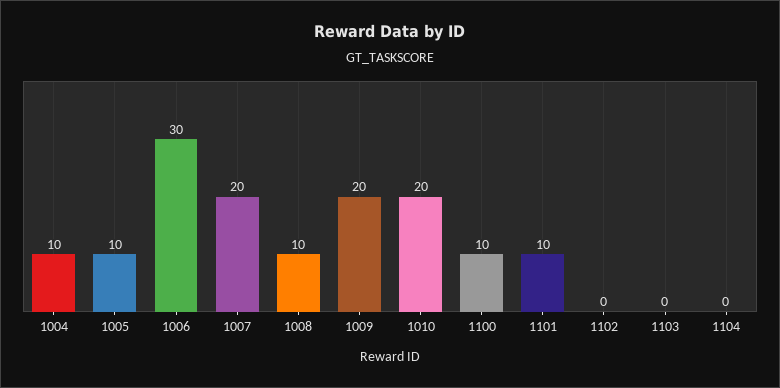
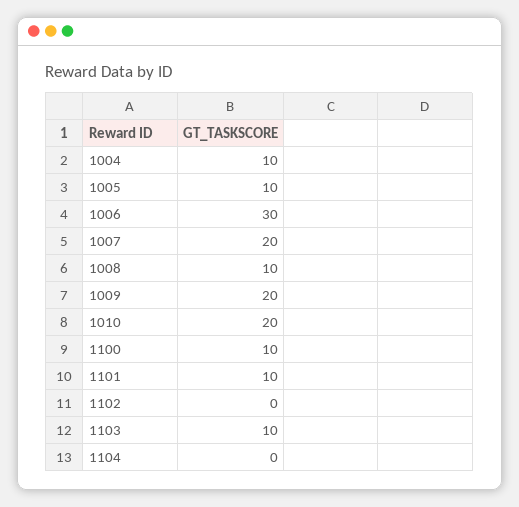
  {
    "1004": 10,
    "1005": 10,
    "1006": 30,
    "1007": 20,
    "1008": 10,
    "1009": 20,
    "1010": 20,
    "1100": 10,
    "1101": 10,
    "1102": 0,
-   "1103": 0,
+   "1103": 10,
    "1104": 0
  }

